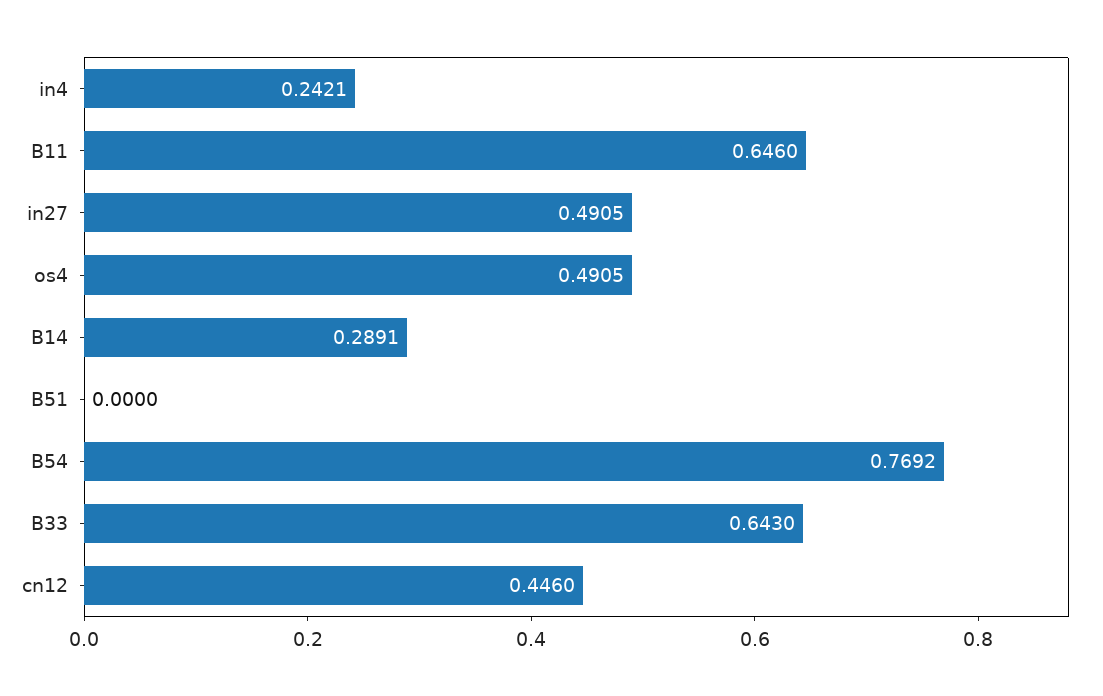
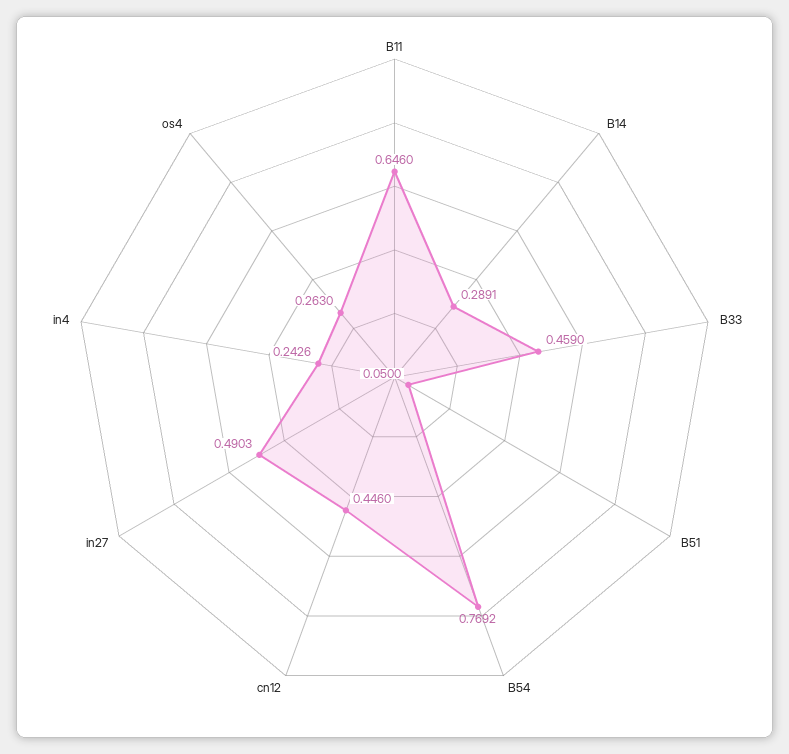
  {
-   "in4": 0.2421,
+   "in4": 0.2426,
    "B11": 0.646,
-   "in27": 0.4905,
+   "in27": 0.4903,
-   "os4": 0.4905,
+   "os4": 0.263,
    "B14": 0.2891,
-   "B51": 0,
+   "B51": 0.05,
    "B54": 0.7692,
-   "B33": 0.643,
+   "B33": 0.459,
    "cn12": 0.446
  }

